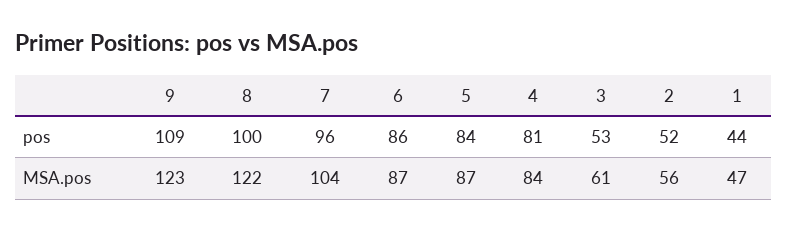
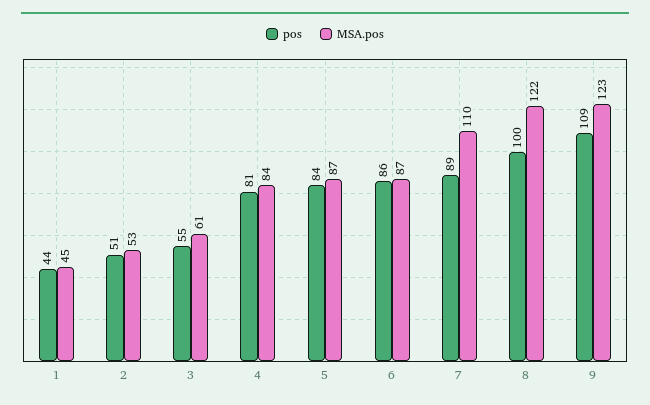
  {
    "pos": {
      "9": 109,
      "8": 100,
-     "7": 96,
+     "7": 89,
      "6": 86,
      "5": 84,
      "4": 81,
-     "3": 53,
+     "3": 55,
-     "2": 52,
+     "2": 51,
      "1": 44
    },
    "MSA.pos": {
      "9": 123,
      "8": 122,
-     "7": 104,
+     "7": 110,
      "6": 87,
      "5": 87,
      "4": 84,
      "3": 61,
-     "2": 56,
+     "2": 53,
-     "1": 47
+     "1": 45
    }
  }

